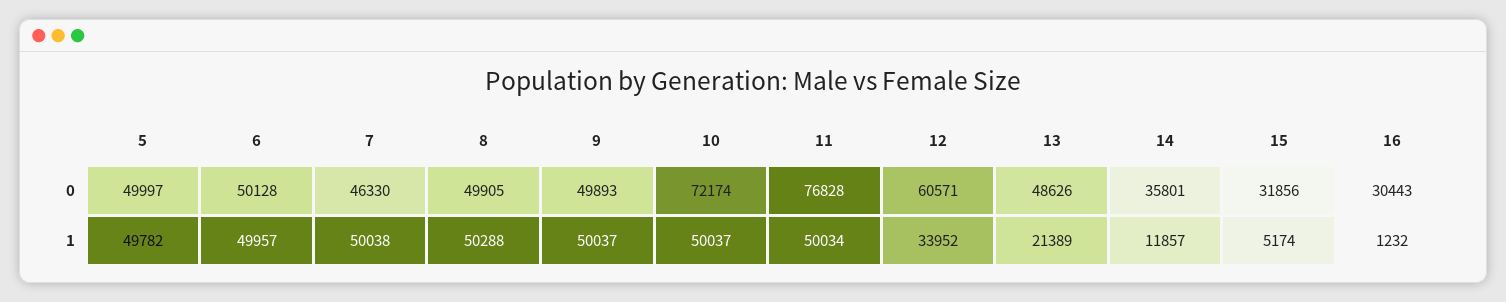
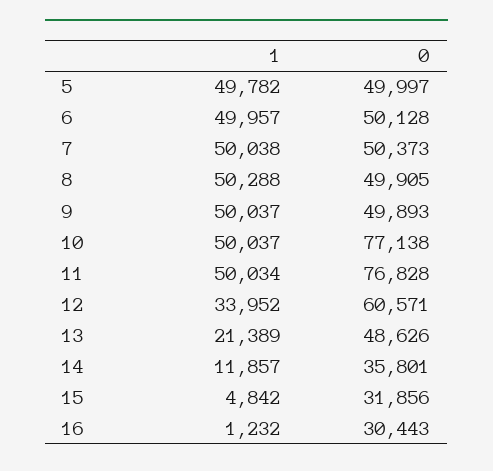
  {
    "5": {
      "0": 49997,
      "1": 49782
    },
    "6": {
      "0": 50128,
      "1": 49957
    },
    "7": {
-     "0": 46330,
+     "0": 50373,
      "1": 50038
    },
    "8": {
      "0": 49905,
      "1": 50288
    },
    "9": {
      "0": 49893,
      "1": 50037
    },
    "10": {
-     "0": 72174,
+     "0": 77138,
      "1": 50037
    },
    "11": {
      "0": 76828,
      "1": 50034
    },
    "12": {
      "0": 60571,
      "1": 33952
    },
    "13": {
      "0": 48626,
      "1": 21389
    },
    "14": {
      "0": 35801,
      "1": 11857
    },
    "15": {
      "0": 31856,
-     "1": 5174
+     "1": 4842
    },
    "16": {
      "0": 30443,
      "1": 1232
    }
  }

